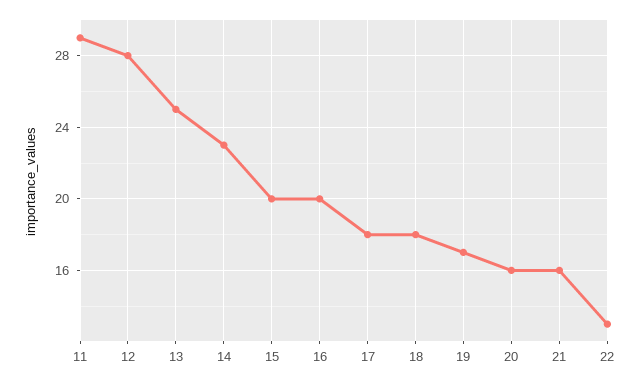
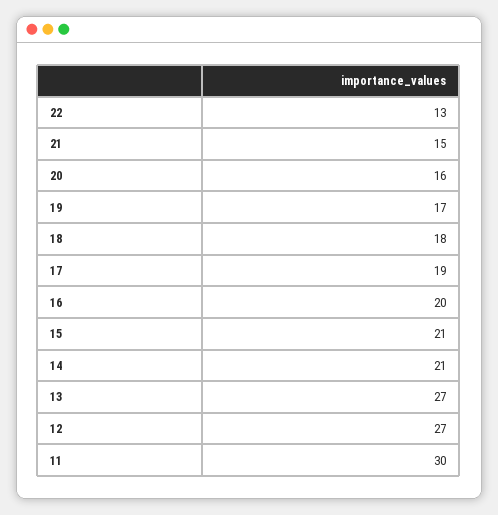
  {
-   "11": 29,
+   "11": 30,
-   "12": 28,
+   "12": 27,
-   "13": 25,
+   "13": 27,
-   "14": 23,
+   "14": 21,
-   "15": 20,
+   "15": 21,
    "16": 20,
-   "17": 18,
+   "17": 19,
    "18": 18,
    "19": 17,
    "20": 16,
-   "21": 16,
+   "21": 15,
    "22": 13
  }

